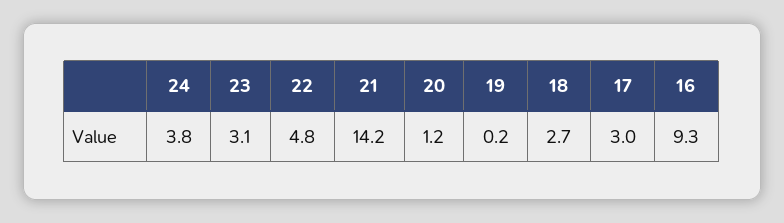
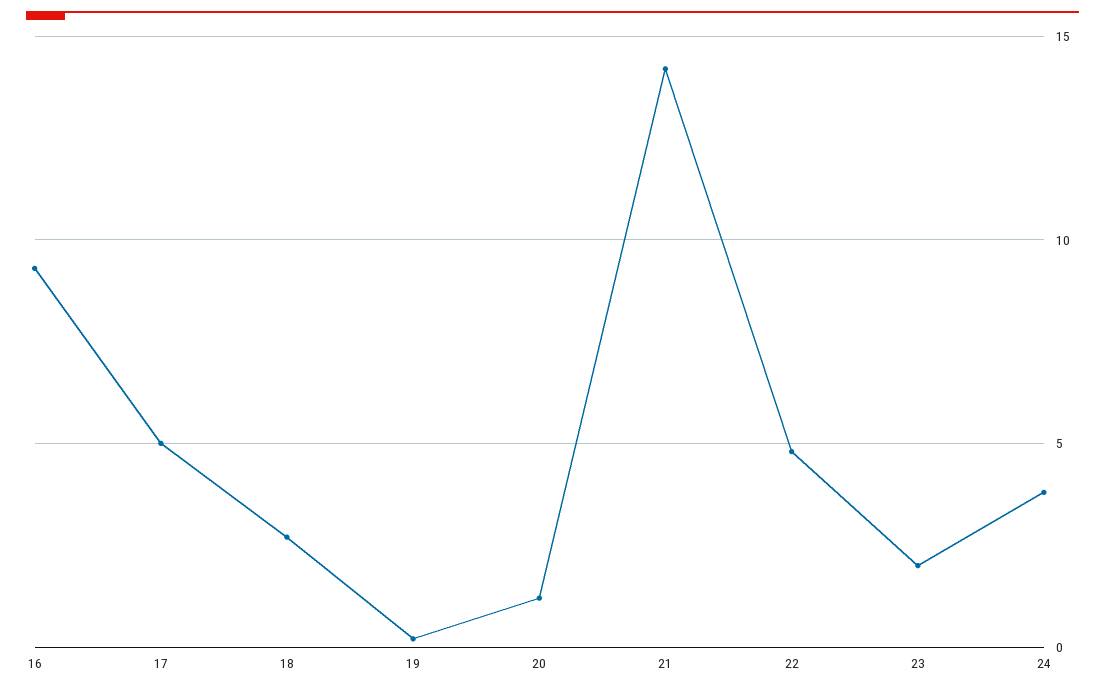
  {
    "24": 3.8,
-   "23": 3.1,
+   "23": 2,
    "22": 4.8,
    "21": 14.2,
    "20": 1.2,
    "19": 0.2,
    "18": 2.7,
-   "17": 3,
+   "17": 5,
    "16": 9.3
  }

